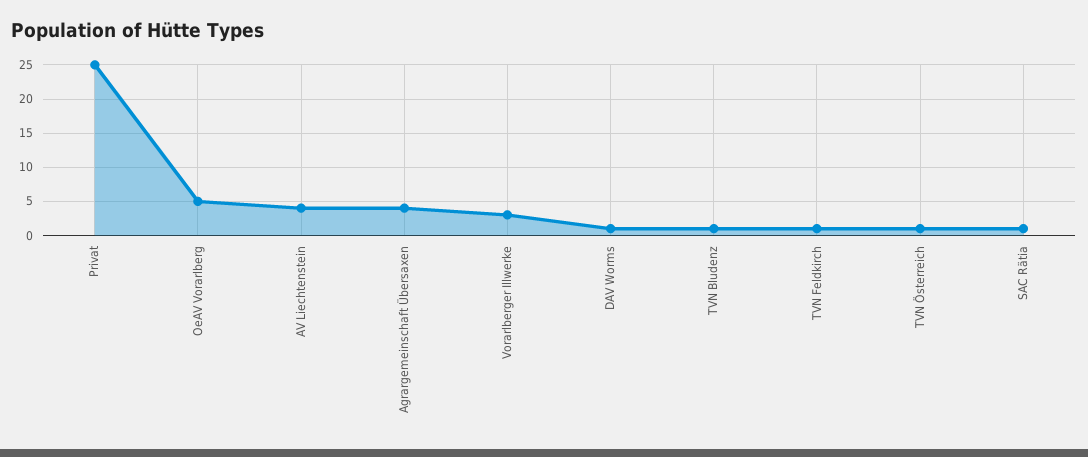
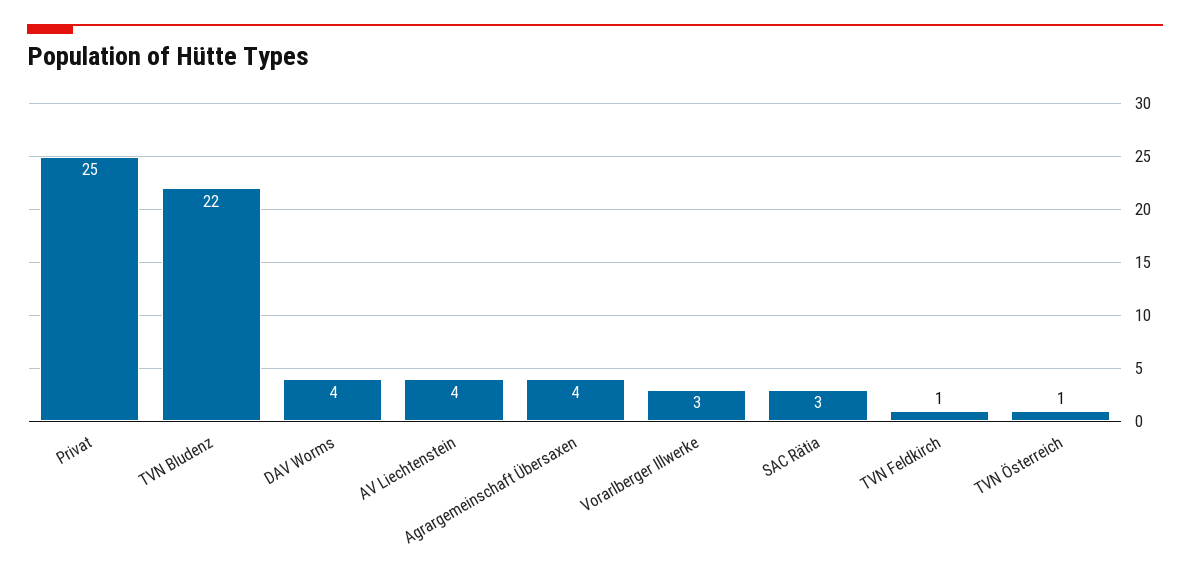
  {
    "Privat": 25,
-   "OeAV Vorarlberg": 5,
    "AV Liechtenstein": 4,
    "Agrargemeinschaft Übersaxen": 4,
    "Vorarlberger Illwerke": 3,
-   "DAV Worms": 1,
+   "DAV Worms": 4,
-   "TVN Bludenz": 1,
+   "TVN Bludenz": 22,
    "TVN Feldkirch": 1,
    "TVN Österreich": 1,
-   "SAC Rätia": 1
+   "SAC Rätia": 3
  }

